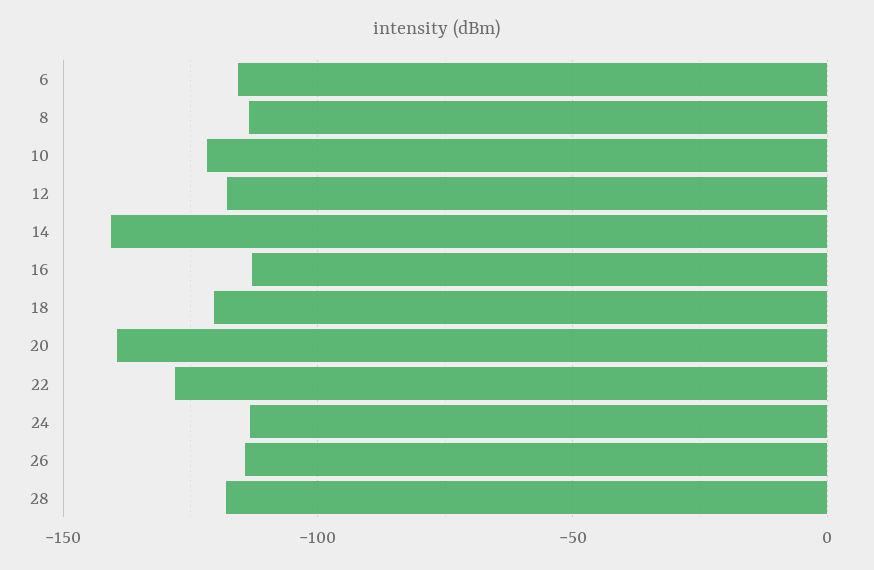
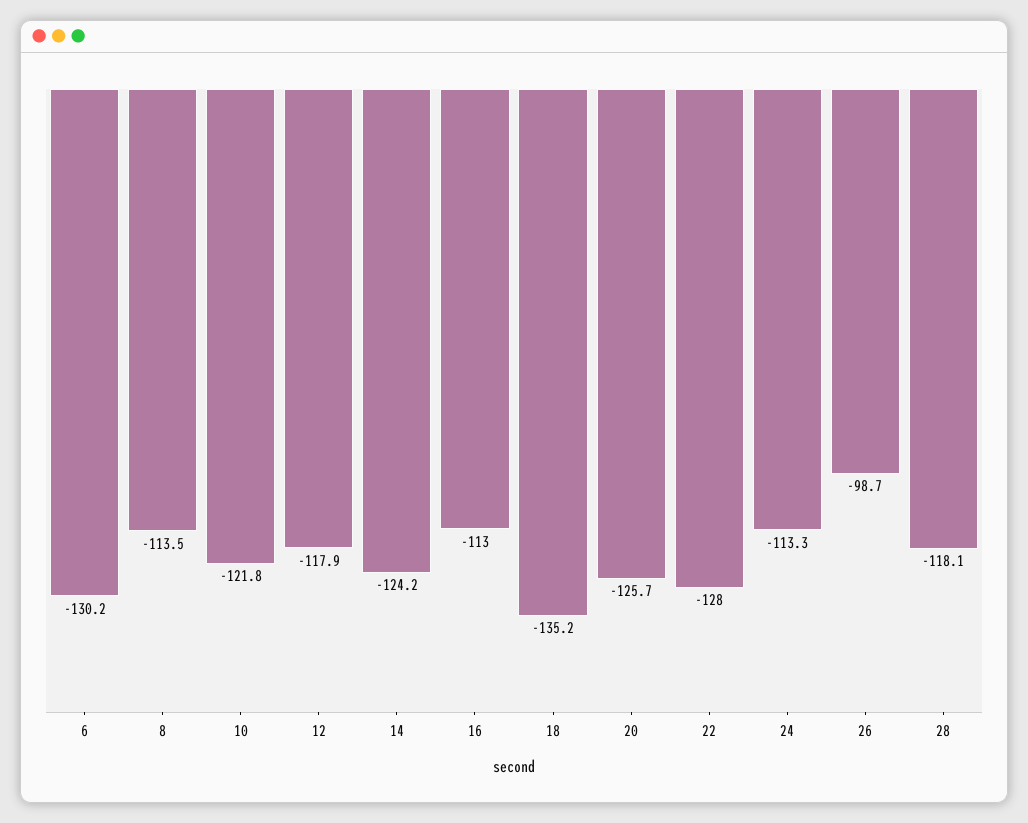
  {
-   "6": -115,
+   "6": -130.2,
    "8": -113.5,
    "10": -121.8,
    "12": -117.9,
-   "14": -140,
+   "14": -124.2,
    "16": -113,
-   "18": -120,
+   "18": -135.2,
-   "20": -140,
+   "20": -125.7,
    "22": -128,
    "24": -113.3,
-   "26": -115,
+   "26": -98.7,
    "28": -118.1
  }

